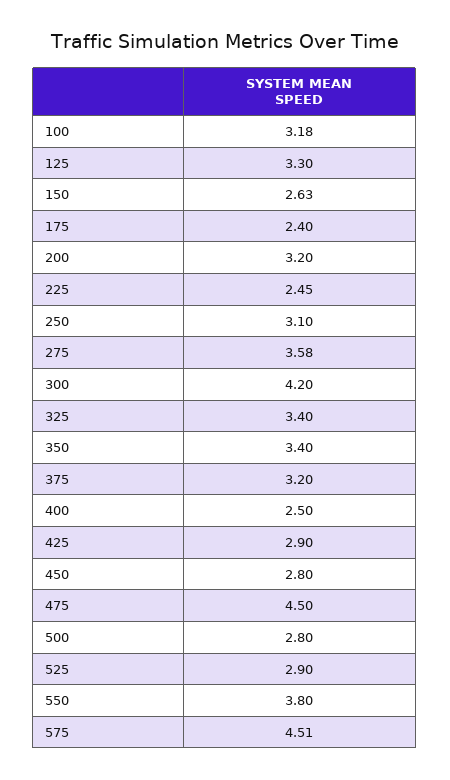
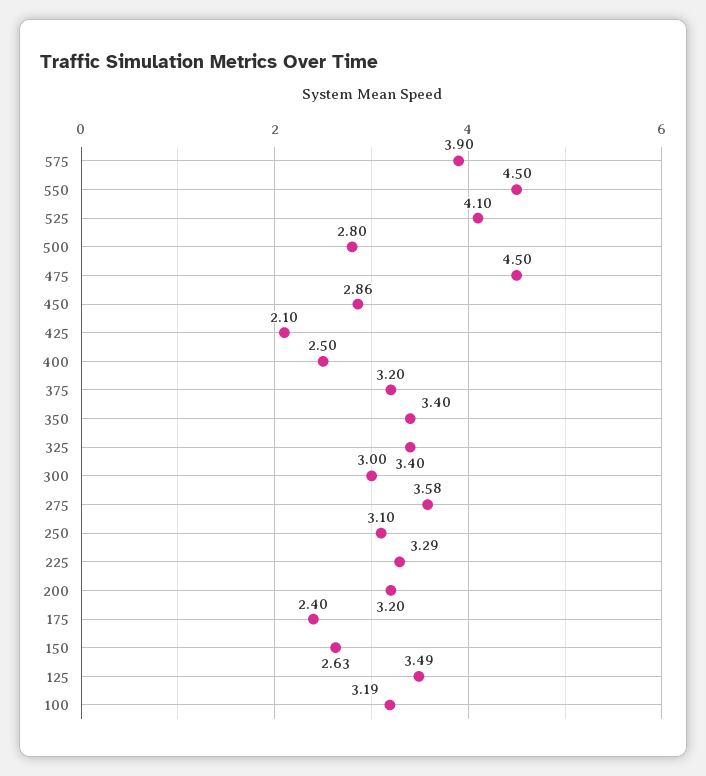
  {
-   "100": 3.18,
+   "100": 3.19,
-   "125": 3.3,
+   "125": 3.49,
    "150": 2.63,
    "175": 2.4,
    "200": 3.2,
-   "225": 2.45,
+   "225": 3.29,
    "250": 3.1,
    "275": 3.58,
-   "300": 4.2,
+   "300": 3,
    "325": 3.4,
    "350": 3.4,
    "375": 3.2,
    "400": 2.5,
-   "425": 2.9,
+   "425": 2.1,
-   "450": 2.8,
+   "450": 2.86,
    "475": 4.5,
    "500": 2.8,
-   "525": 2.9,
+   "525": 4.1,
-   "550": 3.8,
+   "550": 4.5,
-   "575": 4.51
+   "575": 3.9
  }

